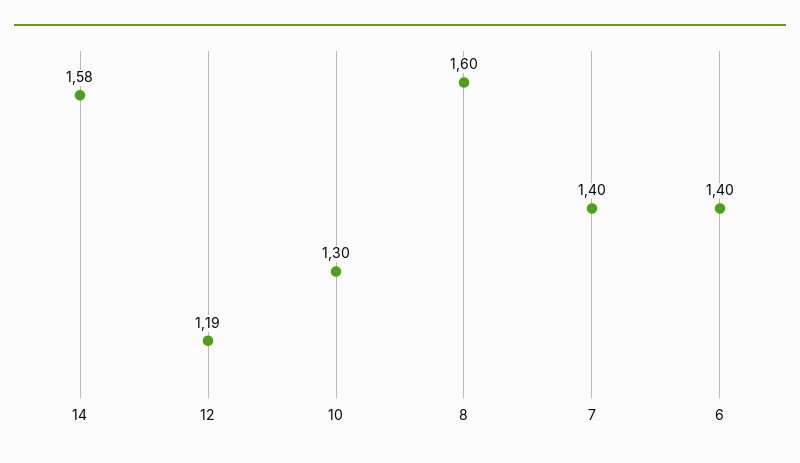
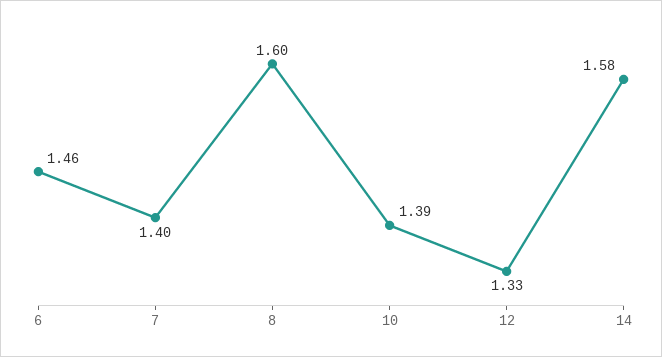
  {
    "14": 1.58,
-   "12": 1.19,
+   "12": 1.33,
-   "10": 1.3,
+   "10": 1.39,
    "8": 1.6,
    "7": 1.4,
-   "6": 1.4
+   "6": 1.46
  }

